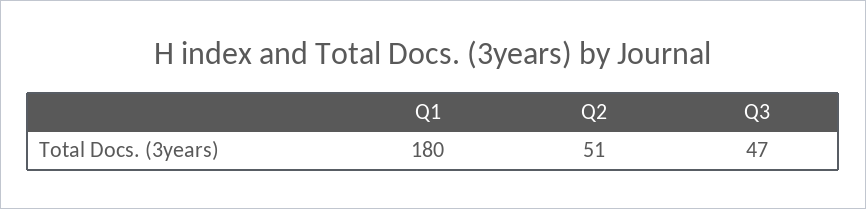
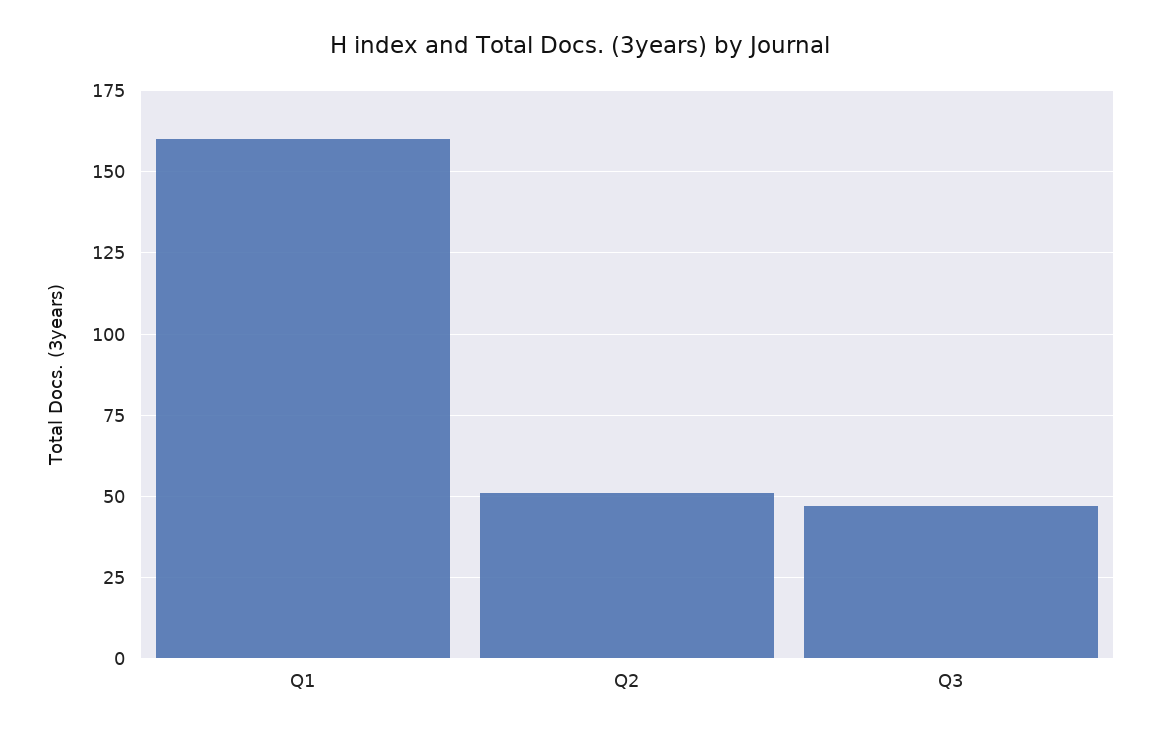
  {
-   "Q1": 180,
+   "Q1": 160,
    "Q2": 51,
    "Q3": 47
  }

